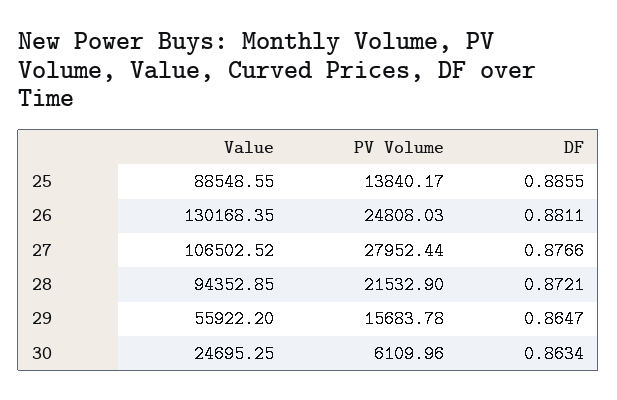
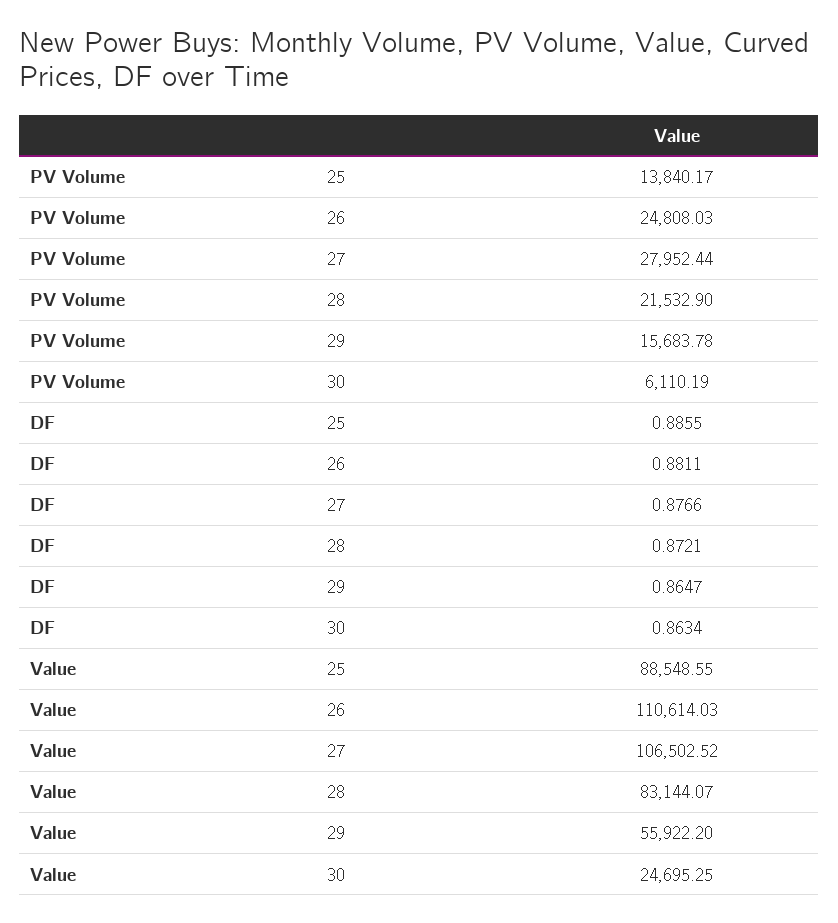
  {
    "Value": {
      "25": 88548.55,
-     "26": 130168.35,
+     "26": 110614.03,
      "27": 106502.52,
-     "28": 94352.85,
+     "28": 83144.07,
      "29": 55922.2,
      "30": 24695.25
    },
    "PV Volume": {
      "25": 13840.17,
      "26": 24808.03,
      "27": 27952.44,
      "28": 21532.9,
      "29": 15683.78,
-     "30": 6109.96
+     "30": 6110.19
    },
    "DF": {
      "25": 0.8855,
      "26": 0.8811,
      "27": 0.8766,
      "28": 0.8721,
      "29": 0.8647,
      "30": 0.8634
    }
  }

